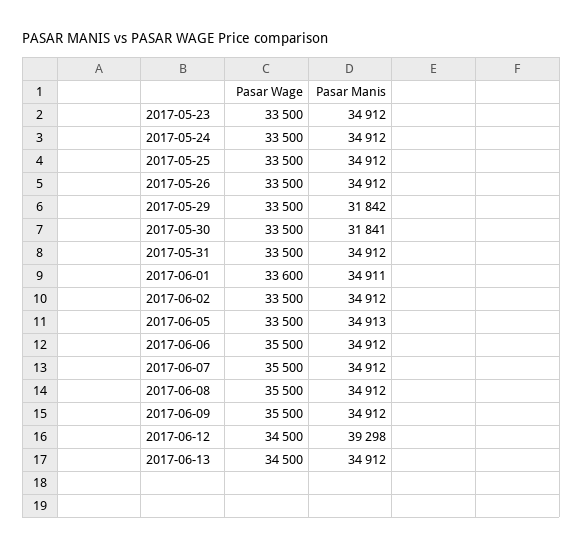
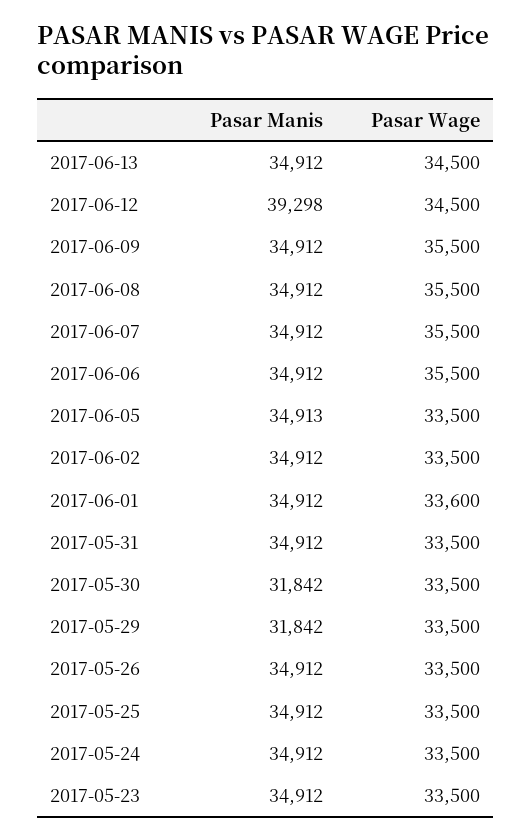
  {
    "Pasar Wage": {
      "2017-05-23": 33500,
      "2017-05-24": 33500,
      "2017-05-25": 33500,
      "2017-05-26": 33500,
      "2017-05-29": 33500,
      "2017-05-30": 33500,
      "2017-05-31": 33500,
      "2017-06-01": 33600,
      "2017-06-02": 33500,
      "2017-06-05": 33500,
      "2017-06-06": 35500,
      "2017-06-07": 35500,
      "2017-06-08": 35500,
      "2017-06-09": 35500,
      "2017-06-12": 34500,
      "2017-06-13": 34500
    },
    "Pasar Manis": {
      "2017-05-23": 34912,
      "2017-05-24": 34912,
      "2017-05-25": 34912,
      "2017-05-26": 34912,
      "2017-05-29": 31842,
-     "2017-05-30": 31841,
+     "2017-05-30": 31842,
      "2017-05-31": 34912,
-     "2017-06-01": 34911,
+     "2017-06-01": 34912,
      "2017-06-02": 34912,
      "2017-06-05": 34913,
      "2017-06-06": 34912,
      "2017-06-07": 34912,
      "2017-06-08": 34912,
      "2017-06-09": 34912,
      "2017-06-12": 39298,
      "2017-06-13": 34912
    }
  }

